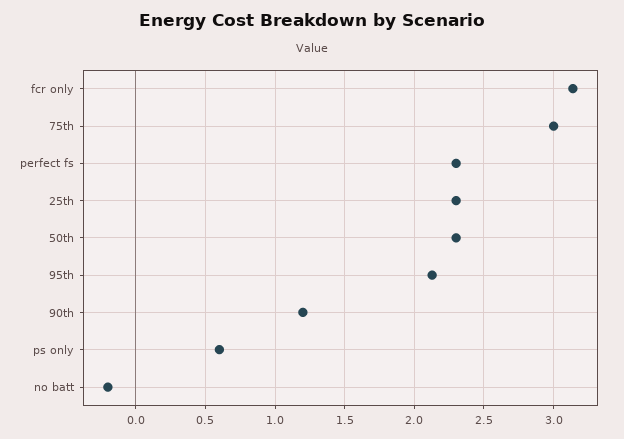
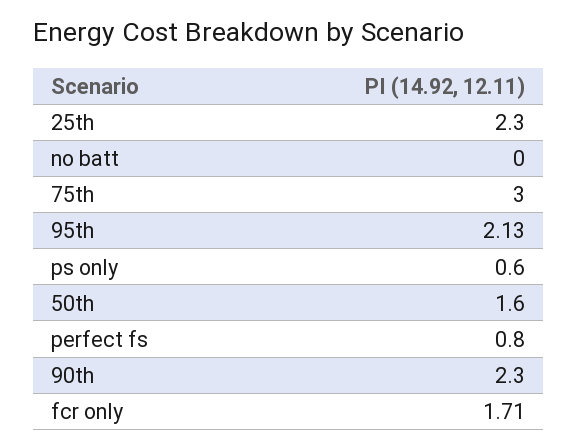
  {
-   "fcr only": 3.15,
+   "fcr only": 1.71,
    "75th": 3,
-   "perfect fs": 2.3,
+   "perfect fs": 0.8,
    "25th": 2.3,
-   "50th": 2.3,
+   "50th": 1.6,
    "95th": 2.13,
-   "90th": 1.2,
+   "90th": 2.3,
    "ps only": 0.6,
-   "no batt": -0.2
+   "no batt": 0
  }

